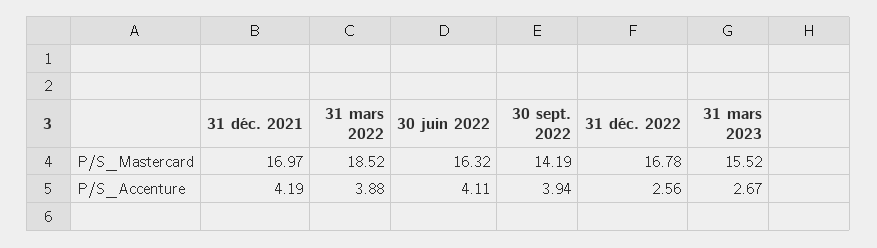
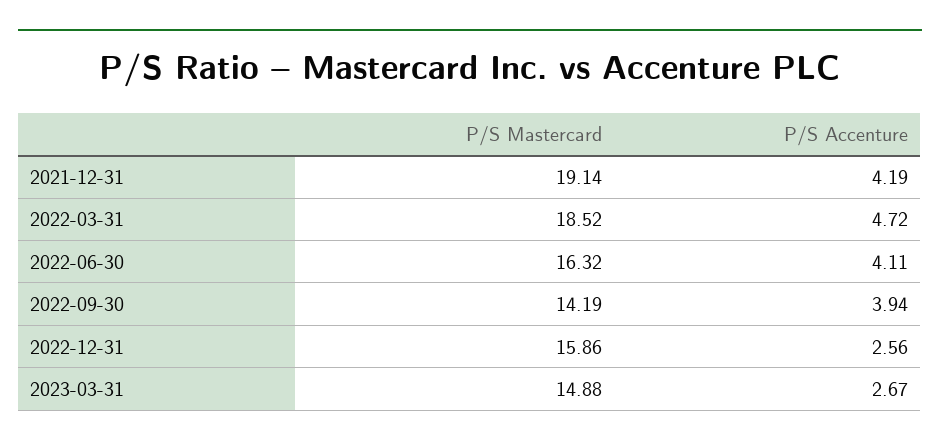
  {
    "31 déc. 2021": {
-     "P/S_Mastercard": 16.97,
+     "P/S_Mastercard": 19.14,
      "P/S_Accenture": 4.19
    },
    "31 mars 2022": {
      "P/S_Mastercard": 18.52,
-     "P/S_Accenture": 3.88
+     "P/S_Accenture": 4.72
    },
    "30 juin 2022": {
      "P/S_Mastercard": 16.32,
      "P/S_Accenture": 4.11
    },
    "30 sept. 2022": {
      "P/S_Mastercard": 14.19,
      "P/S_Accenture": 3.94
    },
    "31 déc. 2022": {
-     "P/S_Mastercard": 16.78,
+     "P/S_Mastercard": 15.86,
      "P/S_Accenture": 2.56
    },
    "31 mars 2023": {
-     "P/S_Mastercard": 15.52,
+     "P/S_Mastercard": 14.88,
      "P/S_Accenture": 2.67
    }
  }

